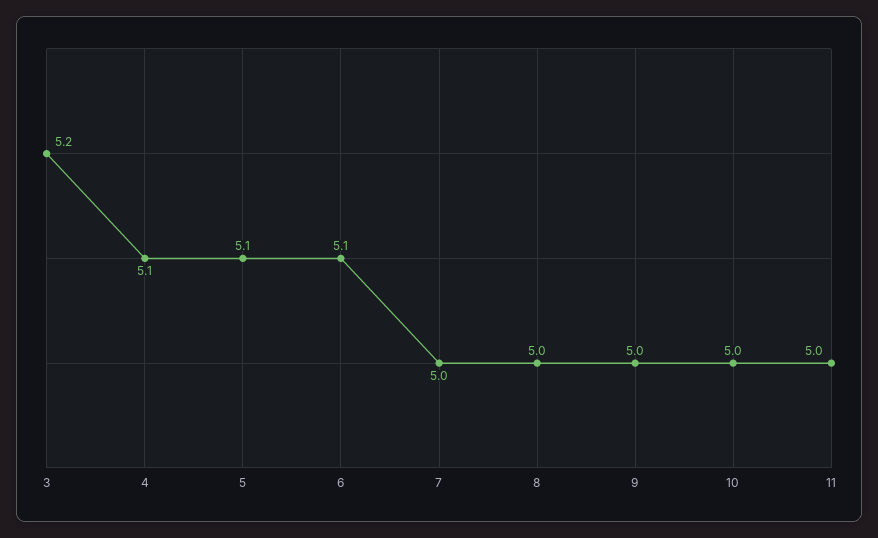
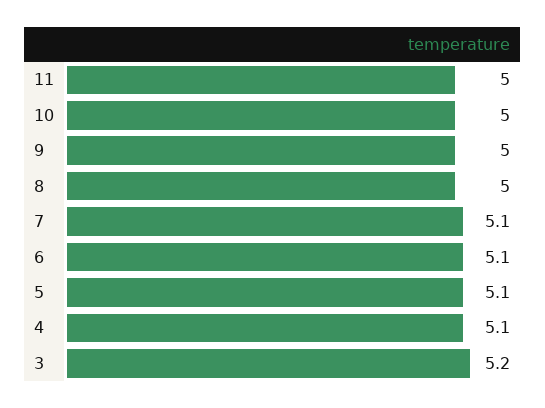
  {
    "3": 5.2,
    "4": 5.1,
    "5": 5.1,
    "6": 5.1,
-   "7": 5,
+   "7": 5.1,
    "8": 5,
    "9": 5,
    "10": 5,
    "11": 5
  }

